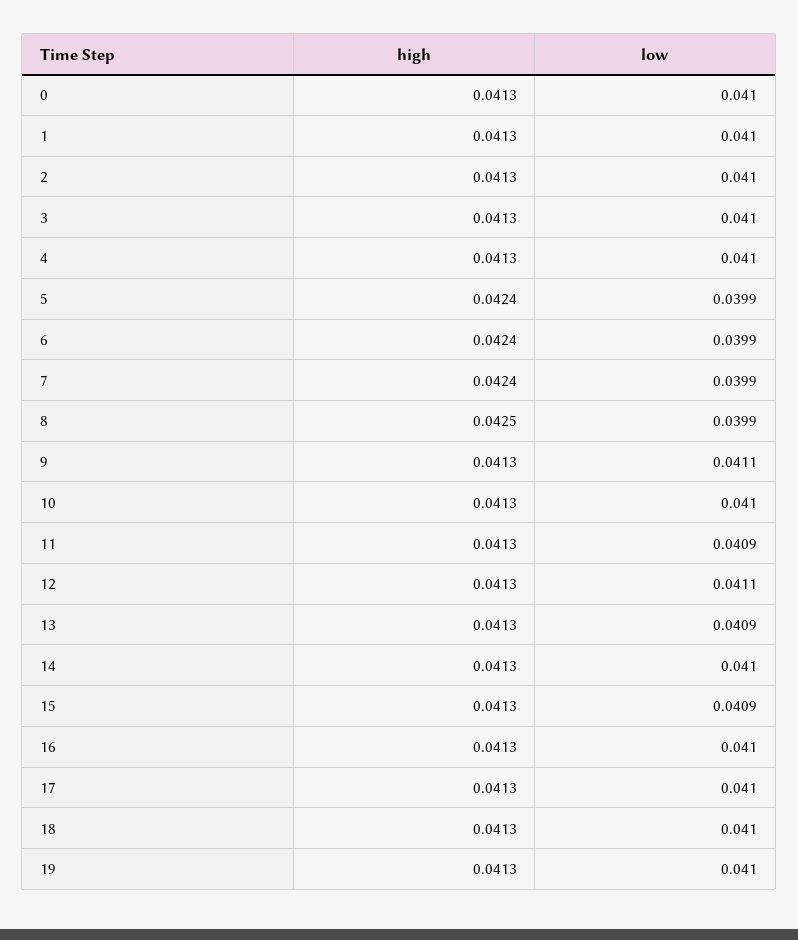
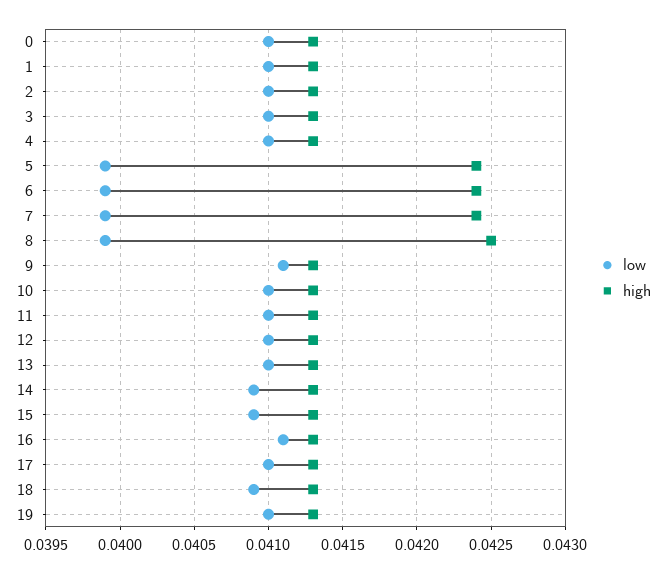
  {
    "high": {
      "0": 0.0413,
      "1": 0.0413,
      "2": 0.0413,
      "3": 0.0413,
      "4": 0.0413,
      "5": 0.0424,
      "6": 0.0424,
      "7": 0.0424,
      "8": 0.0425,
      "9": 0.0413,
      "10": 0.0413,
      "11": 0.0413,
      "12": 0.0413,
      "13": 0.0413,
      "14": 0.0413,
      "15": 0.0413,
      "16": 0.0413,
      "17": 0.0413,
      "18": 0.0413,
      "19": 0.0413
    },
    "low": {
      "0": 0.041,
      "1": 0.041,
      "2": 0.041,
      "3": 0.041,
      "4": 0.041,
      "5": 0.0399,
      "6": 0.0399,
      "7": 0.0399,
      "8": 0.0399,
      "9": 0.0411,
      "10": 0.041,
-     "11": 0.0409,
+     "11": 0.041,
-     "12": 0.0411,
+     "12": 0.041,
-     "13": 0.0409,
+     "13": 0.041,
-     "14": 0.041,
+     "14": 0.0409,
      "15": 0.0409,
-     "16": 0.041,
+     "16": 0.0411,
      "17": 0.041,
-     "18": 0.041,
+     "18": 0.0409,
      "19": 0.041
    }
  }

